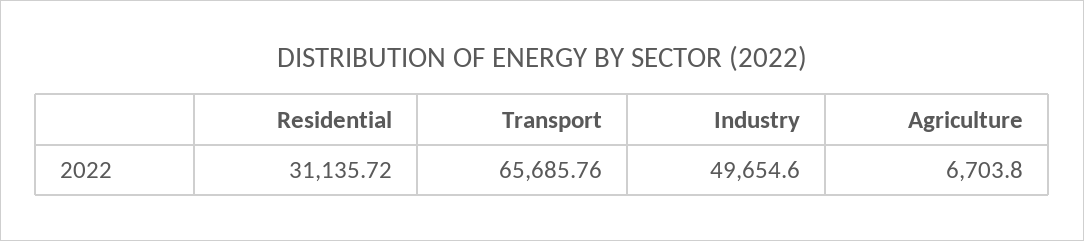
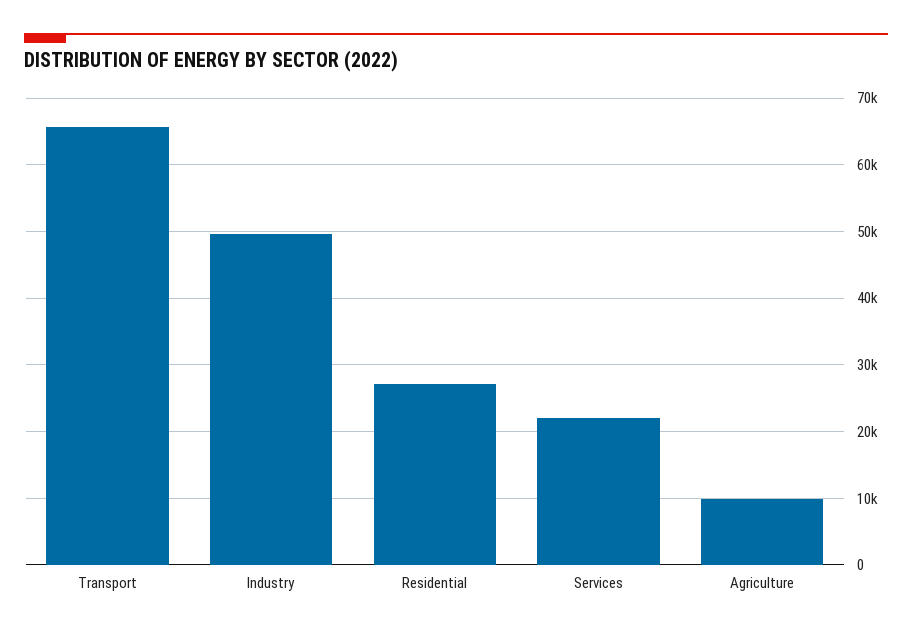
  {
-   "Residential": 31135.72,
+   "Residential": 27000,
    "Transport": 65685.76,
    "Industry": 49654.6,
-   "Agriculture": 6703.8
+   "Agriculture": 10000,
+   "Services": 22000
  }

